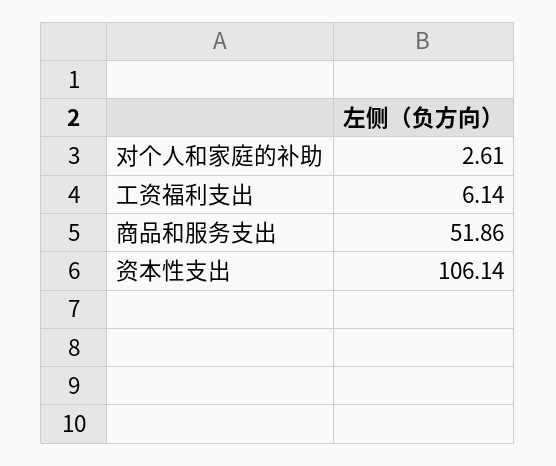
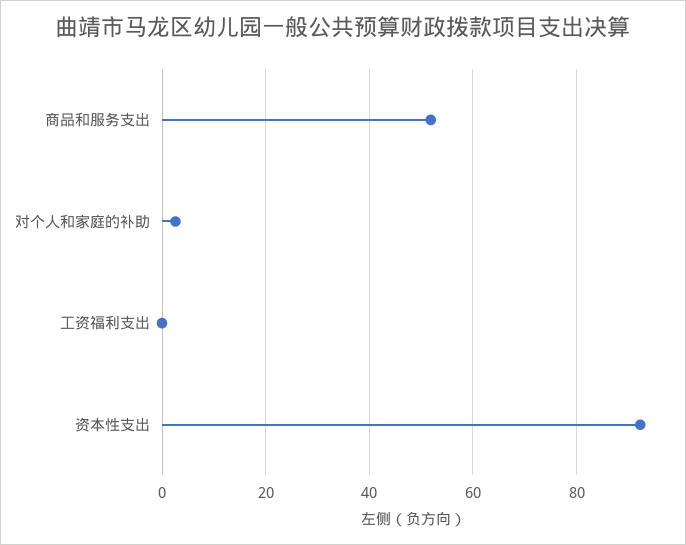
  {
    "对个人和家庭的补助": 2.61,
-   "工资福利支出": 6.14,
+   "工资福利支出": 0,
    "商品和服务支出": 51.86,
-   "资本性支出": 106.14
+   "资本性支出": 92
  }

